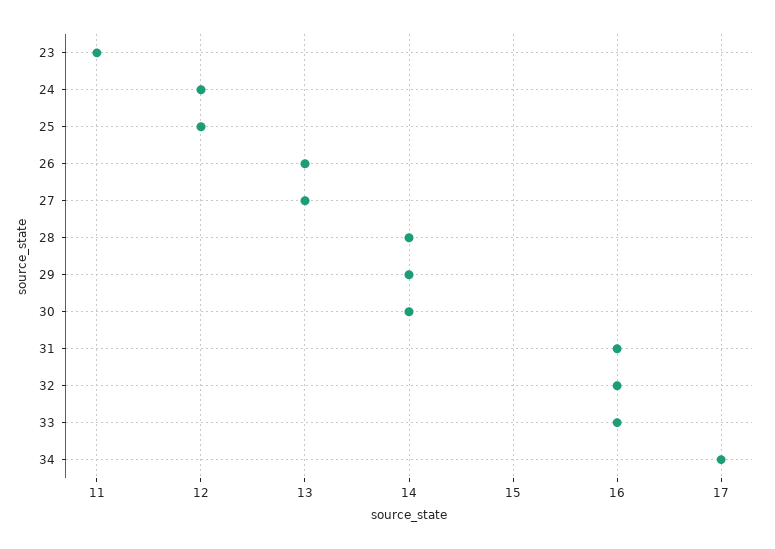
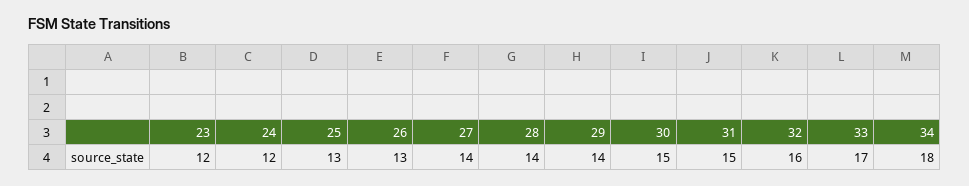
  {
-   "23": 11,
+   "23": 12,
    "24": 12,
-   "25": 12,
+   "25": 13,
    "26": 13,
-   "27": 13,
+   "27": 14,
    "28": 14,
    "29": 14,
-   "30": 14,
+   "30": 15,
-   "31": 16,
+   "31": 15,
    "32": 16,
-   "33": 16,
+   "33": 17,
-   "34": 17
+   "34": 18
  }

